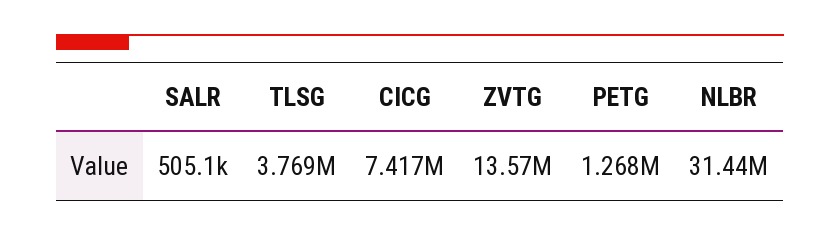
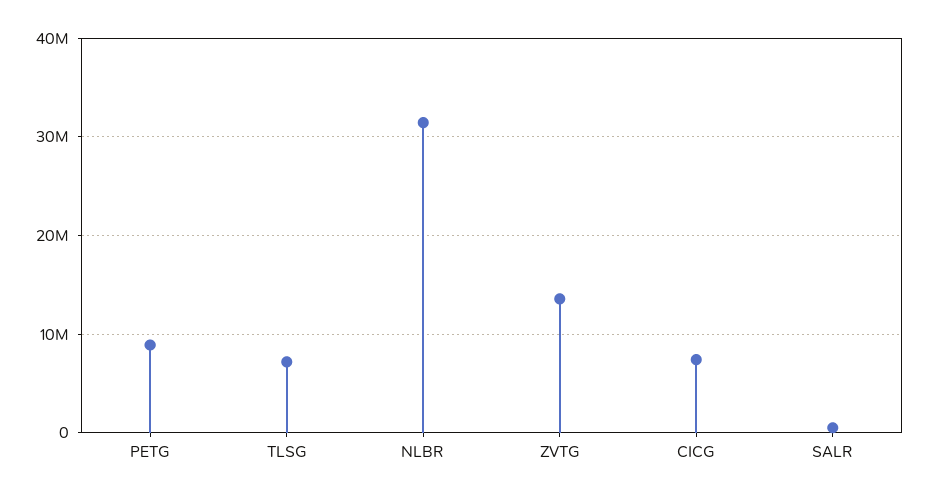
  {
    "SALR": 505100,
-   "TLSG": 3769000,
+   "TLSG": 7000000,
    "CICG": 7417000,
    "ZVTG": 13570000,
-   "PETG": 1268000,
+   "PETG": 9000000,
    "NLBR": 31440000
  }

